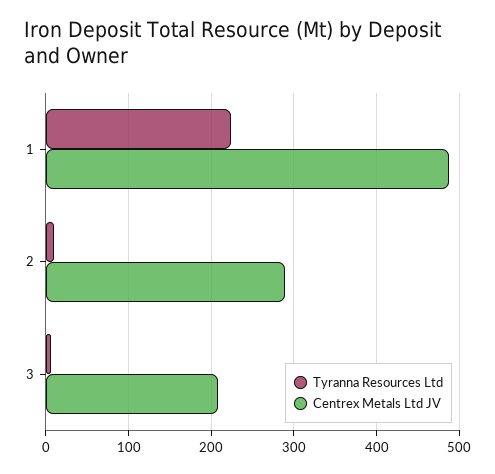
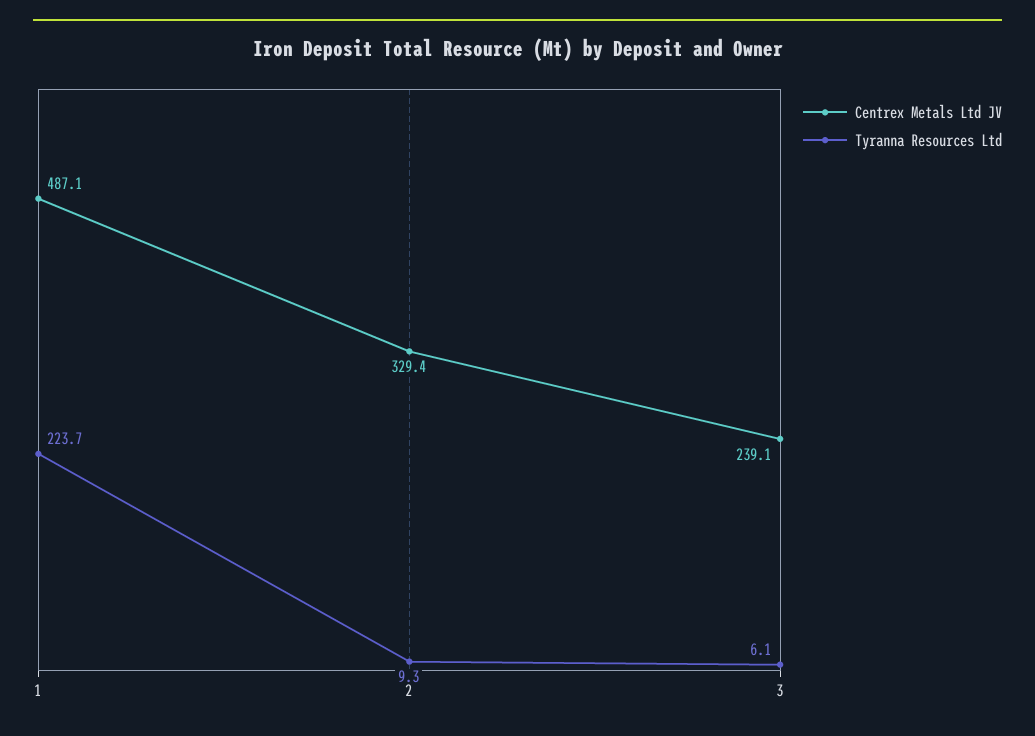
  {
    "Tyranna Resources Ltd": {
      "1": 223.7,
      "2": 9.3,
      "3": 6.1
    },
    "Centrex Metals Ltd JV": {
      "1": 487.1,
-     "2": 290,
+     "2": 329.4,
-     "3": 210
+     "3": 239.1
    }
  }

